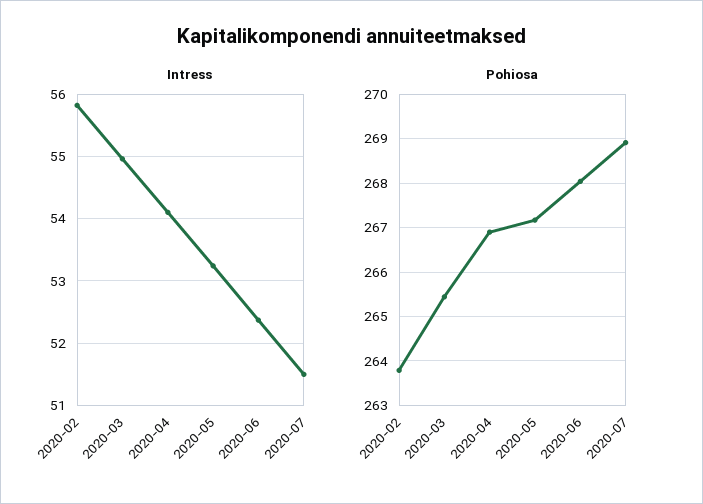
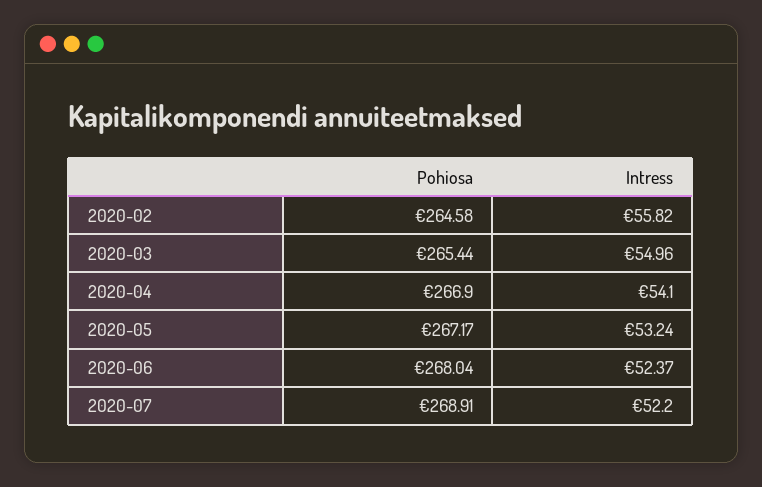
  {
    "Intress": {
      "2020-02": 55.82,
      "2020-03": 54.96,
      "2020-04": 54.1,
      "2020-05": 53.24,
      "2020-06": 52.37,
-     "2020-07": 51.5
+     "2020-07": 52.2
    },
    "Pohiosa": {
-     "2020-02": 263.8,
+     "2020-02": 264.58,
      "2020-03": 265.44,
      "2020-04": 266.9,
      "2020-05": 267.17,
      "2020-06": 268.04,
      "2020-07": 268.91
    }
  }

